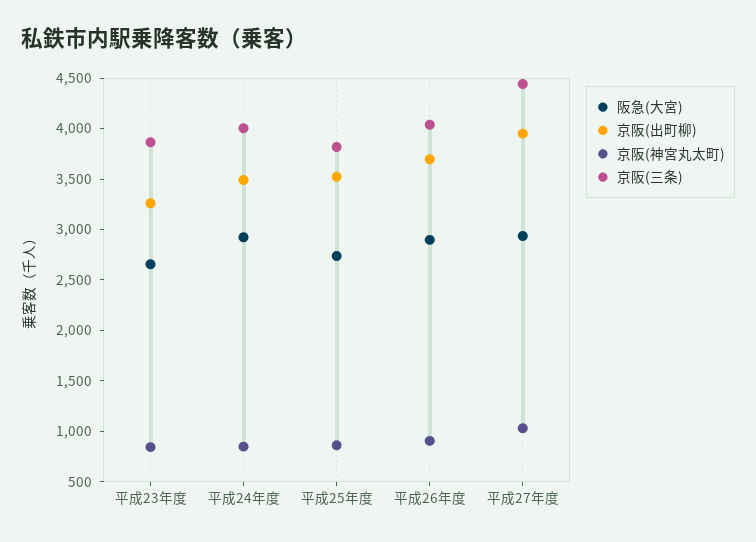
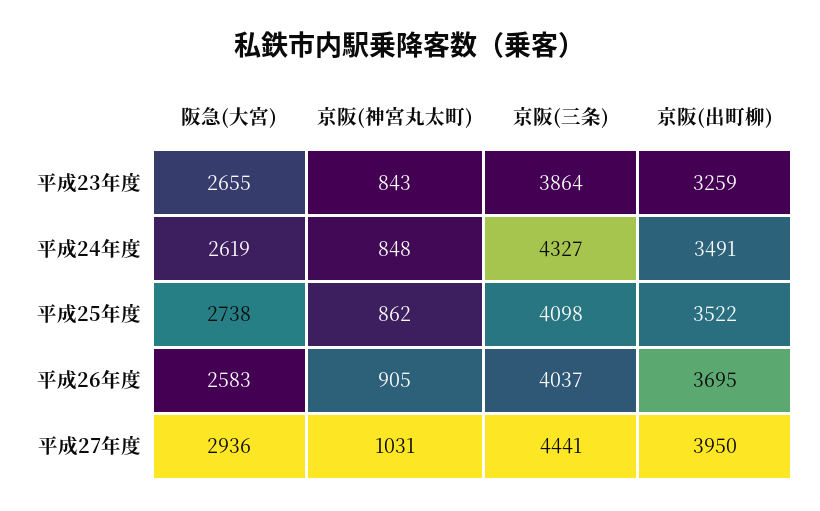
  {
    "阪急(大宮)": {
      "平成23年度": 2655,
-     "平成24年度": 2900,
+     "平成24年度": 2619,
      "平成25年度": 2738,
-     "平成26年度": 2900,
+     "平成26年度": 2583,
      "平成27年度": 2936
    },
    "京阪(出町柳)": {
      "平成23年度": 3259,
      "平成24年度": 3491,
      "平成25年度": 3522,
      "平成26年度": 3695,
      "平成27年度": 3950
    },
    "京阪(神宮丸太町)": {
      "平成23年度": 843,
      "平成24年度": 848,
      "平成25年度": 862,
      "平成26年度": 905,
      "平成27年度": 1031
    },
    "京阪(三条)": {
      "平成23年度": 3864,
-     "平成24年度": 4000,
+     "平成24年度": 4327,
-     "平成25年度": 3800,
+     "平成25年度": 4098,
      "平成26年度": 4037,
      "平成27年度": 4441
    }
  }

